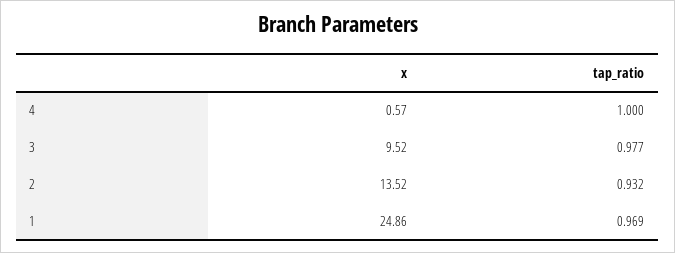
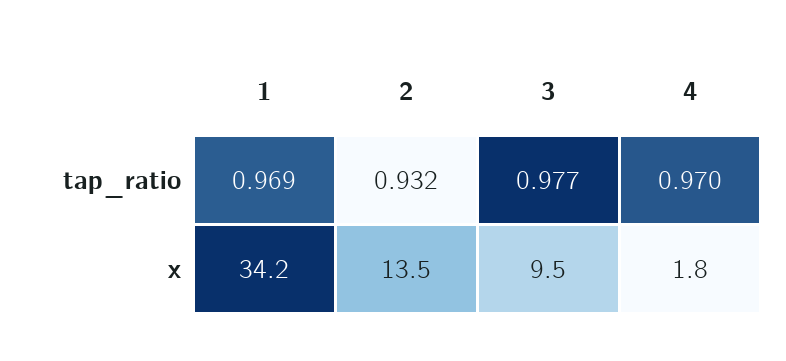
  {
    "x": {
-     "4": 0.57,
+     "4": 1.8,
      "3": 9.52,
      "2": 13.52,
-     "1": 24.86
+     "1": 34.2
    },
    "tap_ratio": {
-     "4": 1,
+     "4": 0.97,
      "3": 0.977,
      "2": 0.932,
      "1": 0.969
    }
  }

